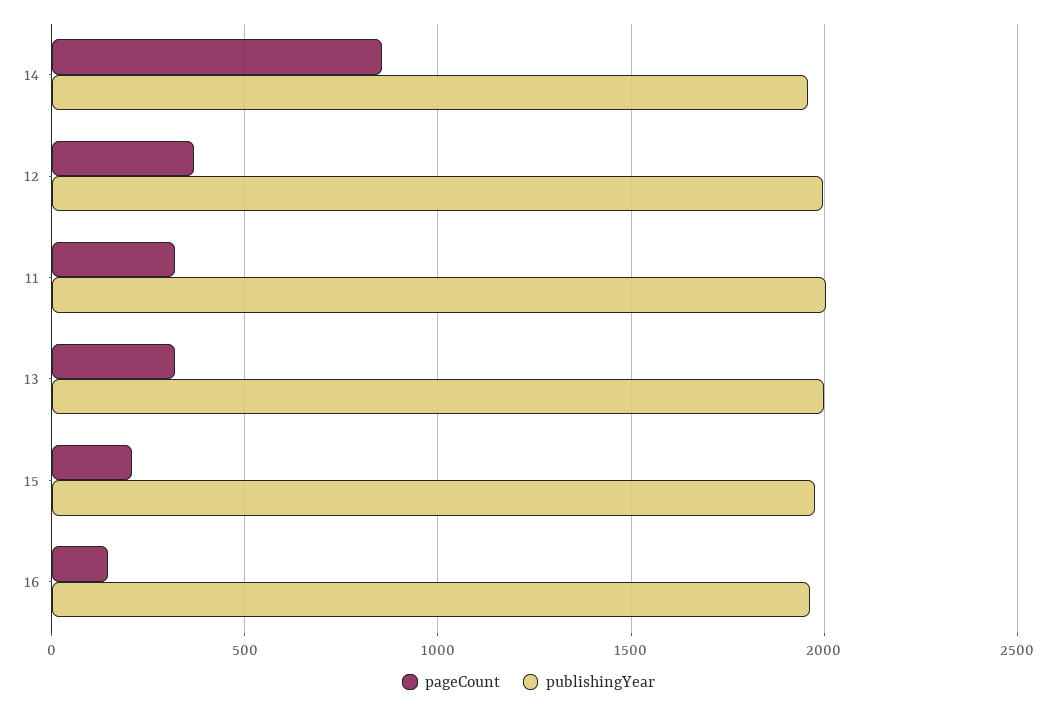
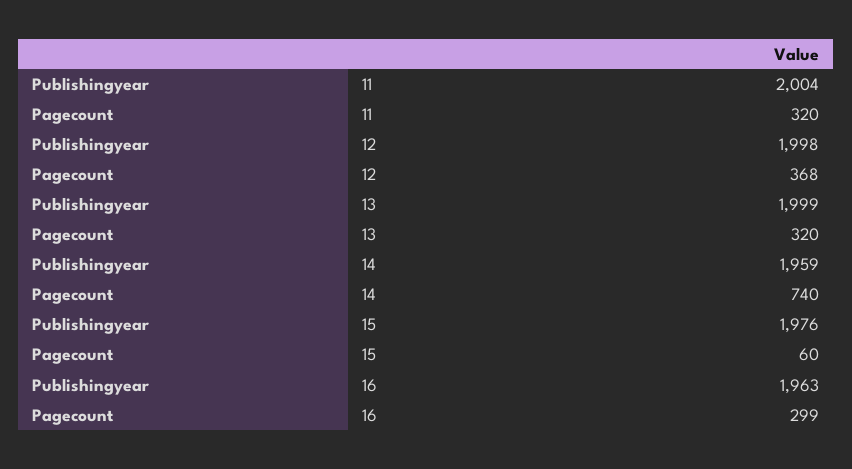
  {
    "pageCount": {
-     "14": 850,
+     "14": 740,
      "12": 368,
      "11": 320,
      "13": 320,
-     "15": 200,
+     "15": 60,
-     "16": 150
+     "16": 299
    },
    "publishingYear": {
      "14": 1959,
      "12": 1998,
      "11": 2004,
      "13": 1999,
      "15": 1976,
      "16": 1963
    }
  }

